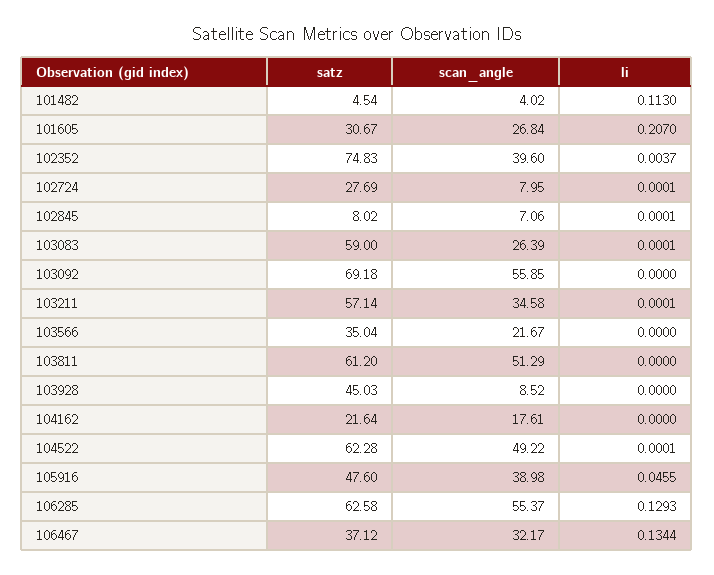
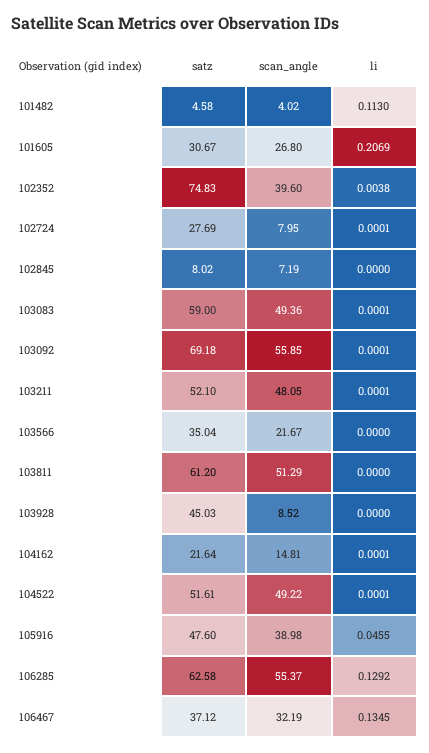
  {
    "satz": {
-     "101482": 4.54,
+     "101482": 4.58,
      "101605": 30.67,
      "102352": 74.83,
      "102724": 27.69,
      "102845": 8.02,
      "103083": 59,
      "103092": 69.18,
-     "103211": 57.14,
+     "103211": 52.1,
      "103566": 35.04,
      "103811": 61.2,
      "103928": 45.03,
      "104162": 21.64,
-     "104522": 62.28,
+     "104522": 51.61,
      "105916": 47.6,
      "106285": 62.58,
      "106467": 37.12
    },
    "scan_angle": {
      "101482": 4.02,
-     "101605": 26.84,
+     "101605": 26.8,
      "102352": 39.6,
      "102724": 7.95,
-     "102845": 7.06,
+     "102845": 7.19,
-     "103083": 26.39,
+     "103083": 49.36,
      "103092": 55.85,
-     "103211": 34.58,
+     "103211": 48.05,
      "103566": 21.67,
      "103811": 51.29,
      "103928": 8.52,
-     "104162": 17.61,
+     "104162": 14.81,
      "104522": 49.22,
      "105916": 38.98,
      "106285": 55.37,
-     "106467": 32.17
+     "106467": 32.19
    },
    "li": {
      "101482": 0.113,
-     "101605": 0.207,
+     "101605": 0.2069,
-     "102352": 0.0037,
+     "102352": 0.0038,
      "102724": 0.0001,
-     "102845": 0.0001,
+     "102845": 0,
      "103083": 0.0001,
-     "103092": 0,
+     "103092": 0.0001,
      "103211": 0.0001,
      "103566": 0,
      "103811": 0,
      "103928": 0,
-     "104162": 0,
+     "104162": 0.0001,
      "104522": 0.0001,
      "105916": 0.0455,
-     "106285": 0.1293,
+     "106285": 0.1292,
-     "106467": 0.1344
+     "106467": 0.1345
    }
  }

